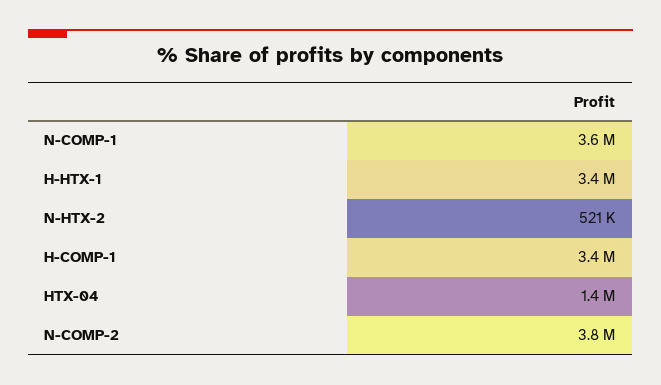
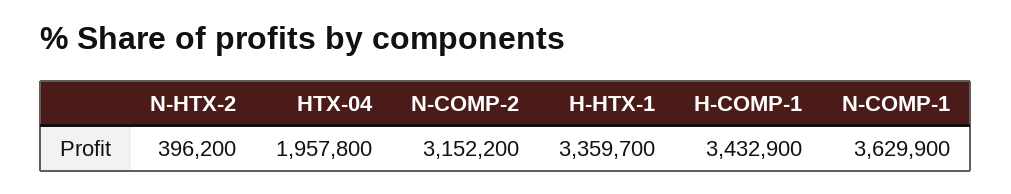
  {
    "N-COMP-1": 3629900,
    "H-HTX-1": 3359700,
-   "N-HTX-2": 521000,
+   "N-HTX-2": 396200,
    "H-COMP-1": 3432900,
-   "HTX-04": 1400000,
+   "HTX-04": 1957800,
-   "N-COMP-2": 3800000
+   "N-COMP-2": 3152200
  }

